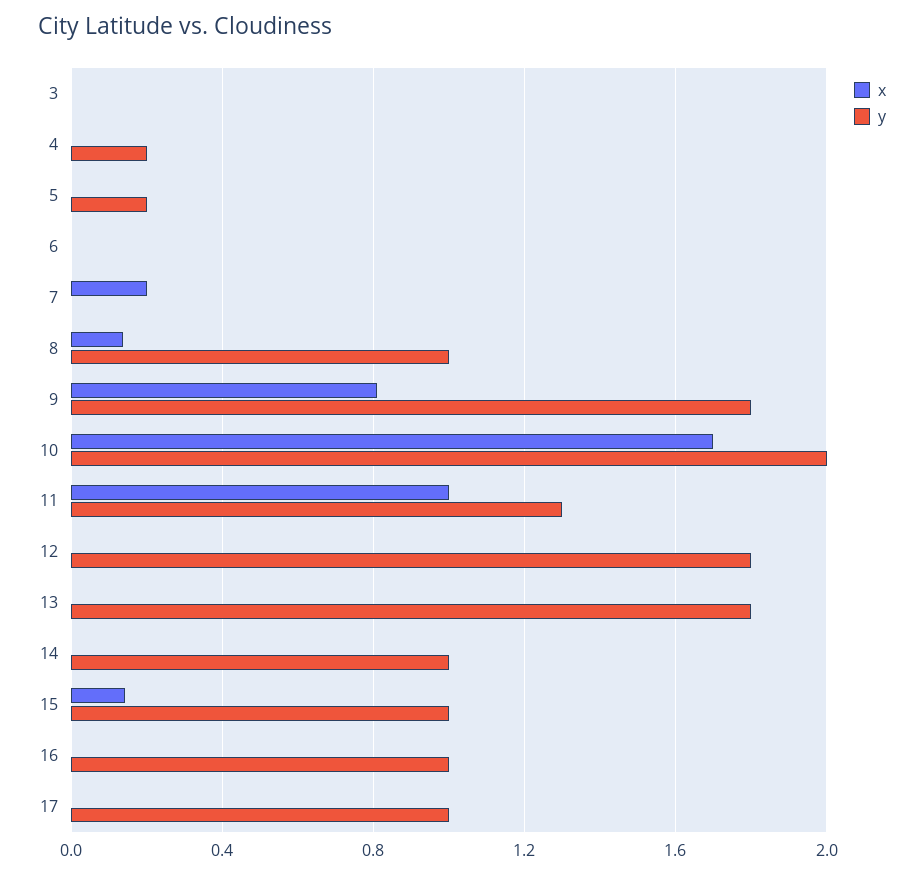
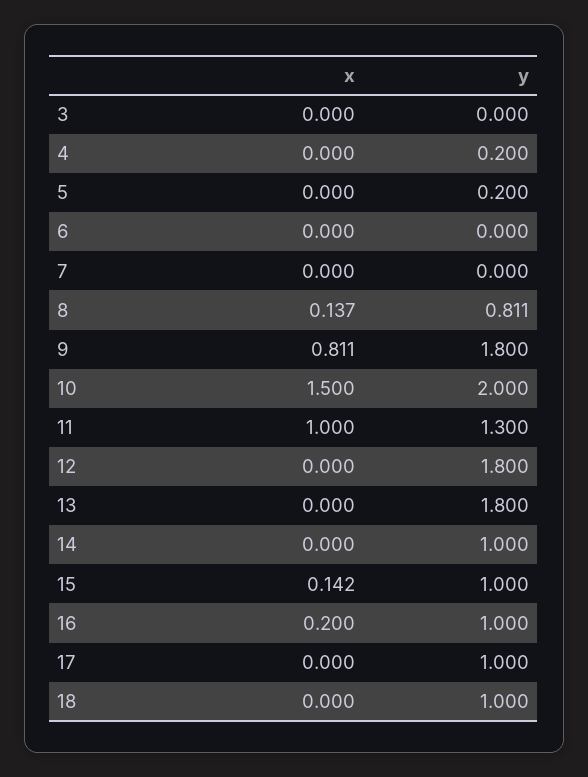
  {
    "x": {
      "3": 0,
      "4": 0,
      "5": 0,
      "6": 0,
-     "7": 0.2,
+     "7": 0,
      "8": 0.137,
      "9": 0.811,
-     "10": 1.7,
+     "10": 1.5,
      "11": 1,
      "12": 0,
      "13": 0,
      "14": 0,
      "15": 0.142,
-     "16": 0,
+     "16": 0.2,
-     "17": 0
+     "17": 0,
+     "18": 0
    },
    "y": {
      "3": 0,
      "4": 0.2,
      "5": 0.2,
      "6": 0,
      "7": 0,
-     "8": 1,
+     "8": 0.811,
      "9": 1.8,
      "10": 2,
      "11": 1.3,
      "12": 1.8,
      "13": 1.8,
      "14": 1,
      "15": 1,
      "16": 1,
-     "17": 1
+     "17": 1,
+     "18": 1
    }
  }

